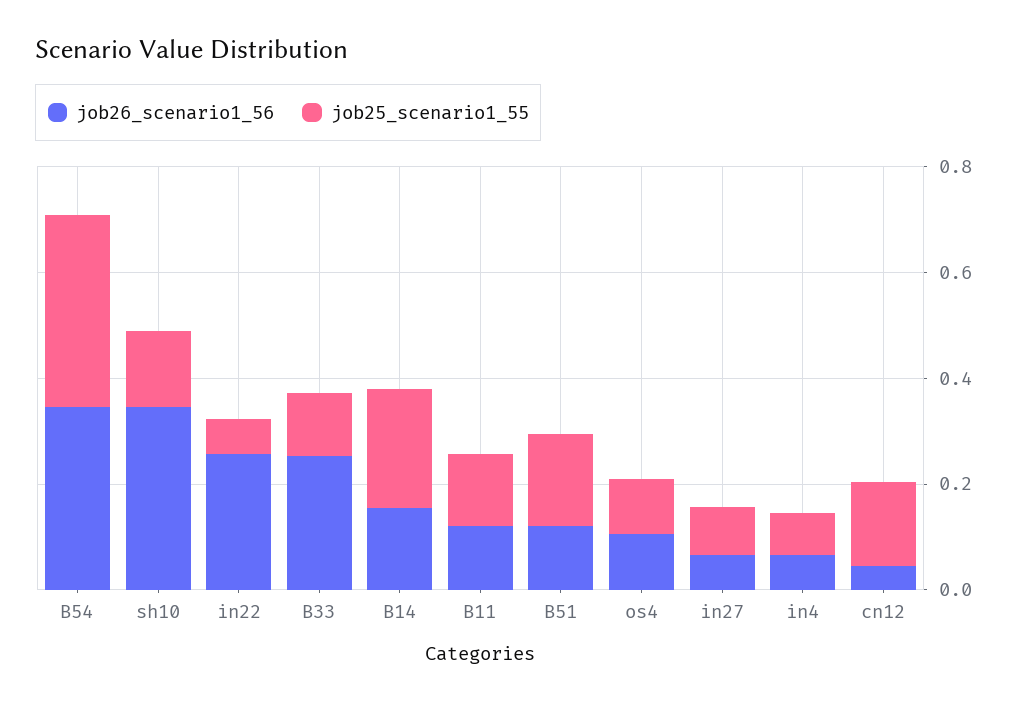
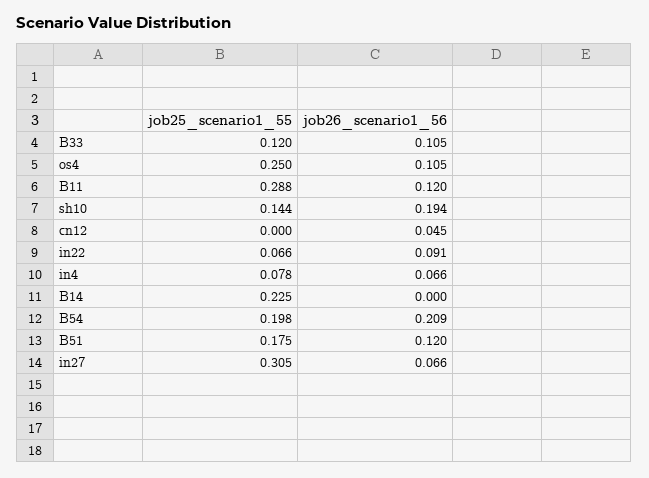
  {
    "job26_scenario1_56": {
-     "B54": 0.35,
+     "B54": 0.209,
-     "sh10": 0.35,
+     "sh10": 0.194,
-     "in22": 0.25,
+     "in22": 0.091,
-     "B33": 0.25,
+     "B33": 0.105,
-     "B14": 0.15,
+     "B14": 0,
      "B11": 0.12,
      "B51": 0.12,
      "os4": 0.105,
      "in27": 0.066,
      "in4": 0.066,
      "cn12": 0.045
    },
    "job25_scenario1_55": {
-     "B54": 0.35,
+     "B54": 0.198,
      "sh10": 0.144,
      "in22": 0.066,
      "B33": 0.12,
      "B14": 0.225,
-     "B11": 0.15,
+     "B11": 0.288,
      "B51": 0.175,
-     "os4": 0.1,
+     "os4": 0.25,
-     "in27": 0.1,
+     "in27": 0.305,
      "in4": 0.078,
-     "cn12": 0.15
+     "cn12": 0
    }
  }

